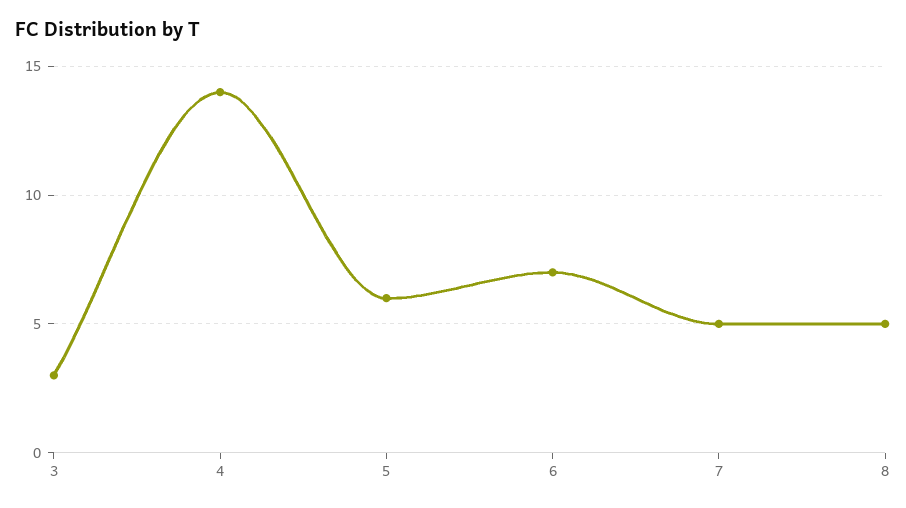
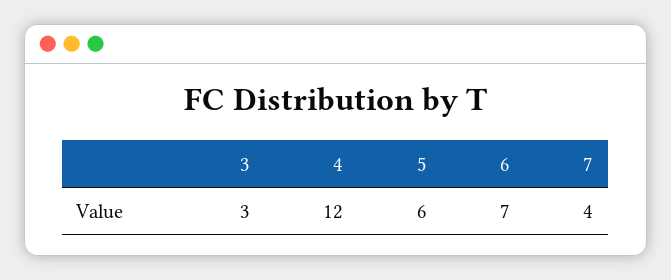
  {
    "3": 3,
-   "4": 14,
+   "4": 12,
    "5": 6,
    "6": 7,
-   "7": 5,
+   "7": 4
-   "8": 5
  }

